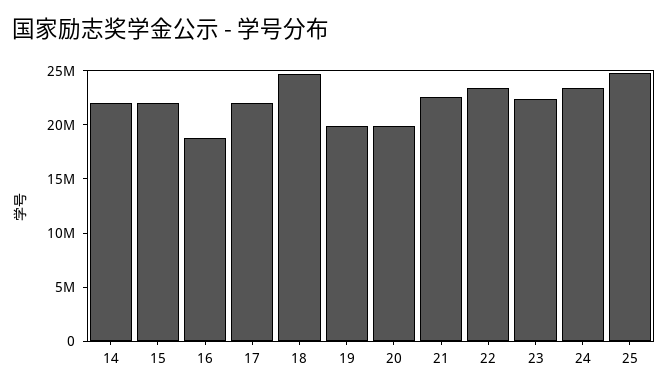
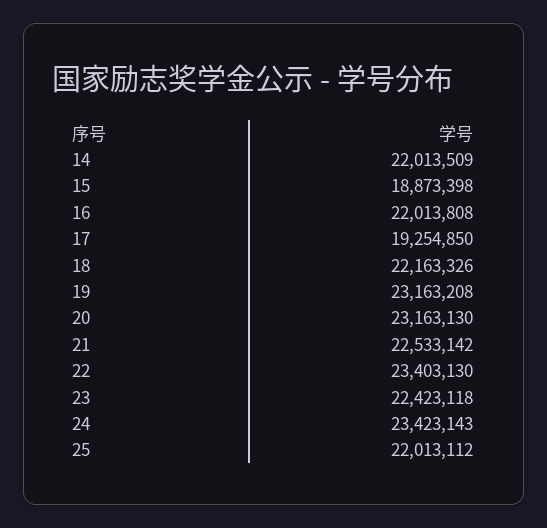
  {
    "14": 22013509,
-   "15": 22000000,
+   "15": 18873398,
-   "16": 19000000,
+   "16": 22013808,
-   "17": 22000000,
+   "17": 19254850,
-   "18": 25000000,
+   "18": 22163326,
-   "19": 20000000,
+   "19": 23163208,
-   "20": 20000000,
+   "20": 23163130,
    "21": 22533142,
    "22": 23403130,
    "23": 22423118,
    "24": 23423143,
-   "25": 25000000
+   "25": 22013112
  }

